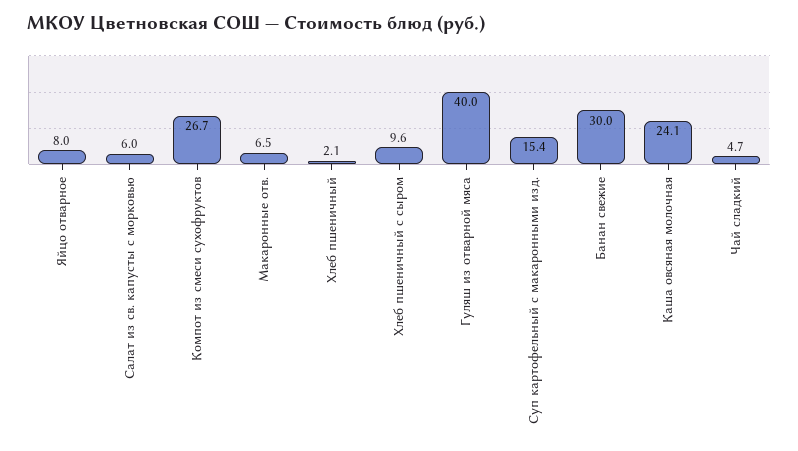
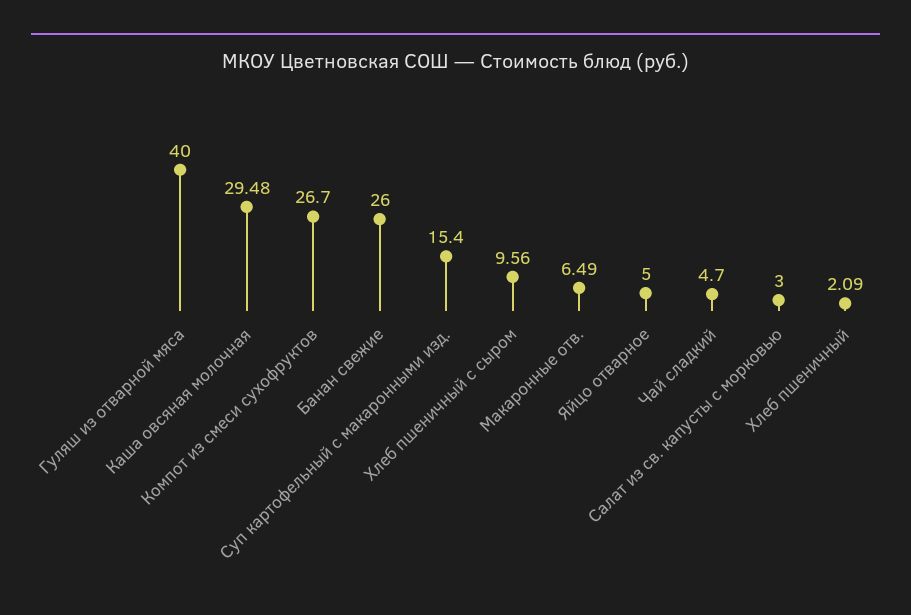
  {
-   "Яйцо отварное": 8,
+   "Яйцо отварное": 5,
-   "Салат из св. капусты с морковью": 6,
+   "Салат из св. капусты с морковью": 3,
    "Компот из смеси сухофруктов": 26.7,
    "Макаронные отв.": 6.49,
    "Хлеб пшеничный": 2.09,
    "Хлеб пшеничный с сыром": 9.56,
    "Гуляш из отварной мяса": 40,
    "Суп картофельный с макаронными изд.": 15.4,
-   "Банан свежие": 30,
+   "Банан свежие": 26,
-   "Каша овсяная молочная": 24.1,
+   "Каша овсяная молочная": 29.48,
    "Чай сладкий": 4.7
  }

